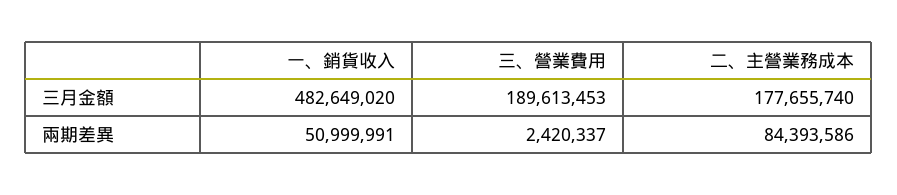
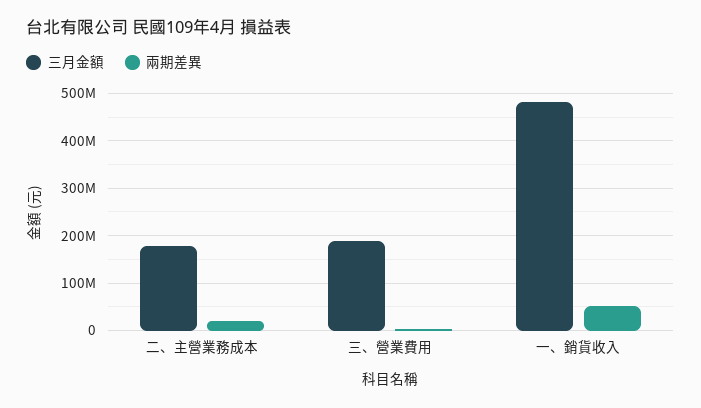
  {
    "三月金額": {
      "一、銷貨收入": 482649020,
      "三、營業費用": 189613453,
      "二、主營業務成本": 177655740
    },
    "兩期差異": {
      "一、銷貨收入": 50999991,
      "三、營業費用": 2420337,
-     "二、主營業務成本": 84393586
+     "二、主營業務成本": 20000000
    }
  }

